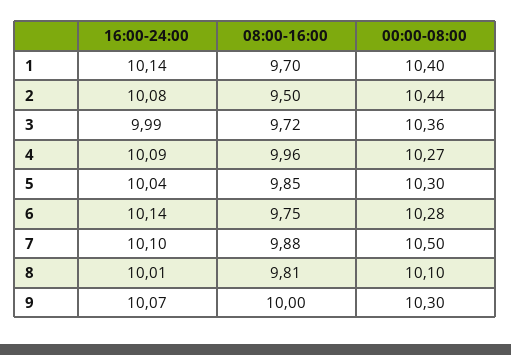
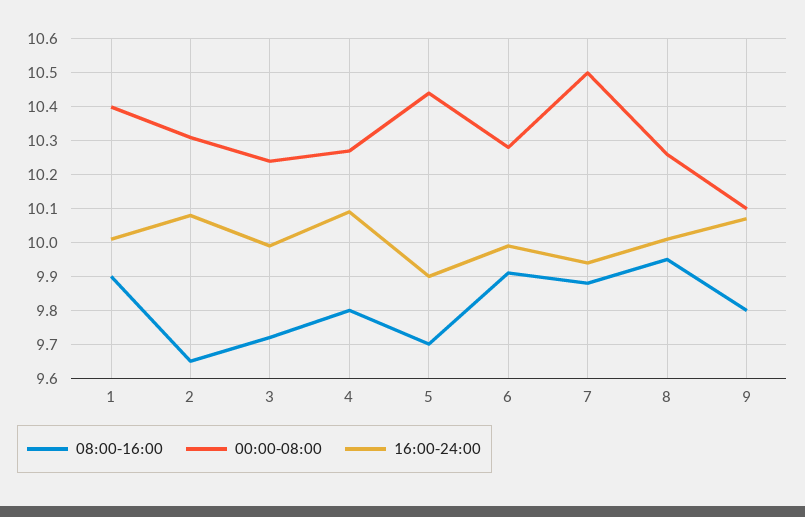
  {
    "16:00-24:00": {
-     "1": 10.14,
+     "1": 10,
      "2": 10.08,
      "3": 9.99,
      "4": 10.09,
-     "5": 10.04,
+     "5": 9.9,
-     "6": 10.14,
+     "6": 10,
-     "7": 10.1,
+     "7": 9.95,
      "8": 10.01,
      "9": 10.07
    },
    "08:00-16:00": {
-     "1": 9.7,
+     "1": 9.9,
-     "2": 9.5,
+     "2": 9.65,
      "3": 9.72,
-     "4": 9.96,
+     "4": 9.8,
-     "5": 9.85,
+     "5": 9.7,
-     "6": 9.75,
+     "6": 9.9,
      "7": 9.88,
-     "8": 9.81,
+     "8": 9.95,
-     "9": 10
+     "9": 9.8
    },
    "00:00-08:00": {
      "1": 10.4,
-     "2": 10.44,
+     "2": 10.3,
-     "3": 10.36,
+     "3": 10.25,
      "4": 10.27,
-     "5": 10.3,
+     "5": 10.45,
      "6": 10.28,
      "7": 10.5,
-     "8": 10.1,
+     "8": 10.25,
-     "9": 10.3
+     "9": 10.1
    }
  }

